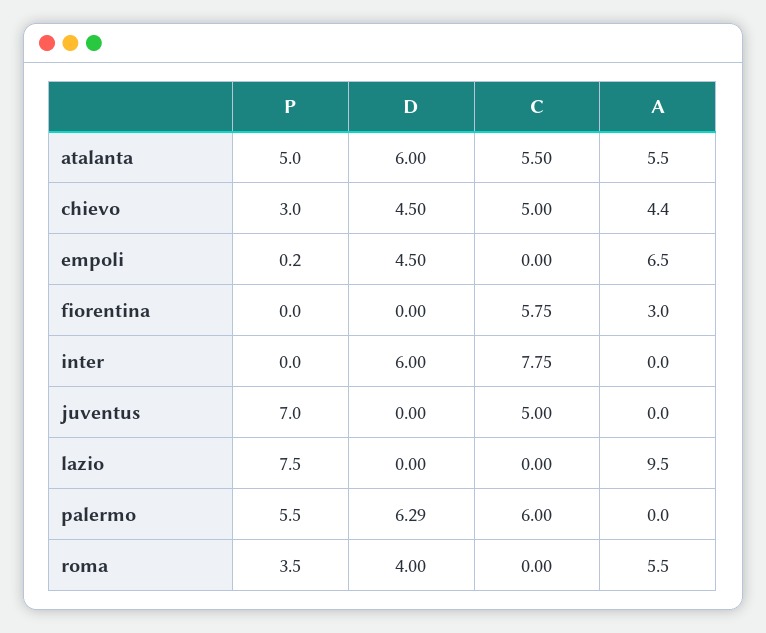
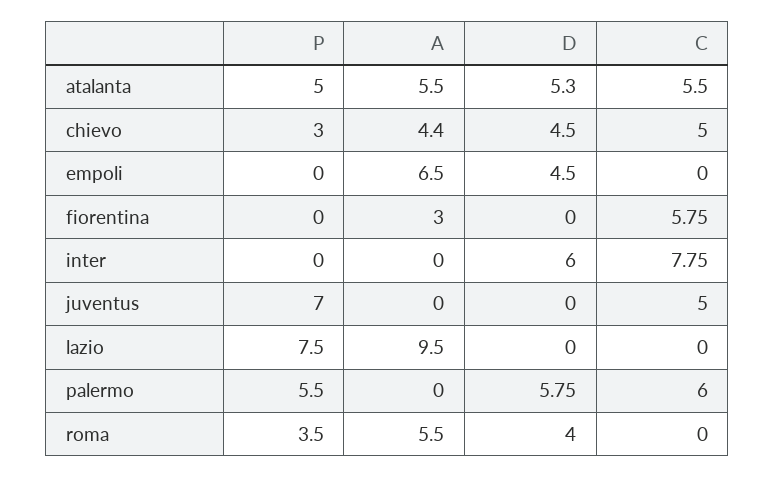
  {
    "P": {
      "atalanta": 5,
      "chievo": 3,
-     "empoli": 0.2,
+     "empoli": 0,
      "fiorentina": 0,
      "inter": 0,
      "juventus": 7,
      "lazio": 7.5,
      "palermo": 5.5,
      "roma": 3.5
    },
    "D": {
-     "atalanta": 6,
+     "atalanta": 5.3,
      "chievo": 4.5,
      "empoli": 4.5,
      "fiorentina": 0,
      "inter": 6,
      "juventus": 0,
      "lazio": 0,
-     "palermo": 6.29,
+     "palermo": 5.75,
      "roma": 4
    },
    "C": {
      "atalanta": 5.5,
      "chievo": 5,
      "empoli": 0,
      "fiorentina": 5.75,
      "inter": 7.75,
      "juventus": 5,
      "lazio": 0,
      "palermo": 6,
      "roma": 0
    },
    "A": {
      "atalanta": 5.5,
      "chievo": 4.4,
      "empoli": 6.5,
      "fiorentina": 3,
      "inter": 0,
      "juventus": 0,
      "lazio": 9.5,
      "palermo": 0,
      "roma": 5.5
    }
  }

